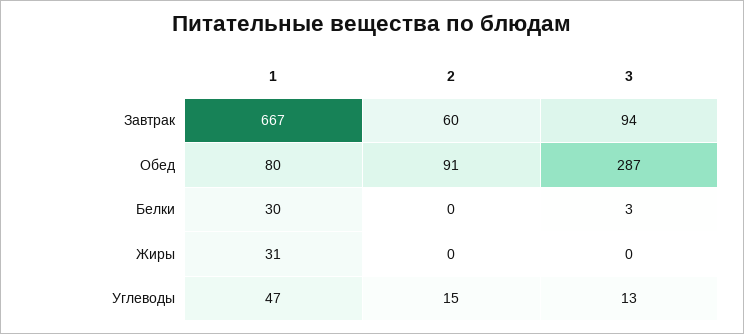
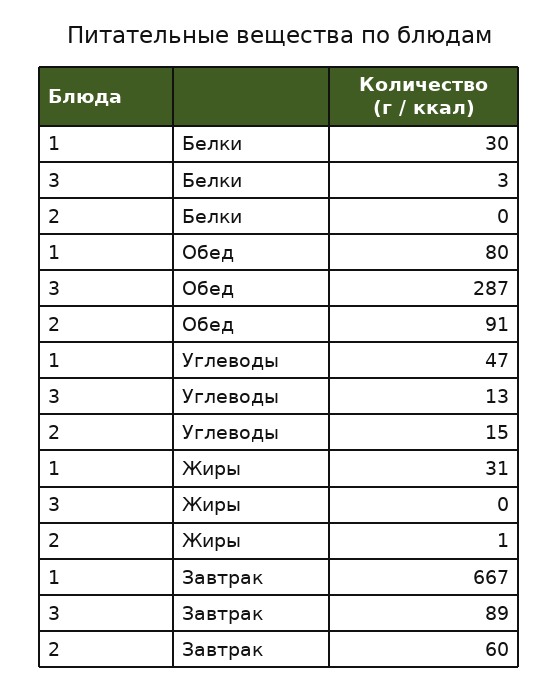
  {
    "1": {
      "Завтрак": 667,
      "Обед": 80,
      "Белки": 30,
      "Жиры": 31,
      "Углеводы": 47
    },
    "2": {
      "Завтрак": 60,
      "Обед": 91,
      "Белки": 0,
-     "Жиры": 0,
+     "Жиры": 1,
      "Углеводы": 15
    },
    "3": {
-     "Завтрак": 94,
+     "Завтрак": 89,
      "Обед": 287,
      "Белки": 3,
      "Жиры": 0,
      "Углеводы": 13
    }
  }

